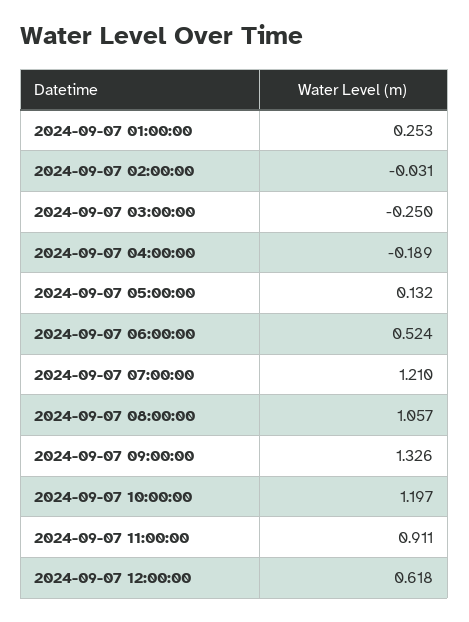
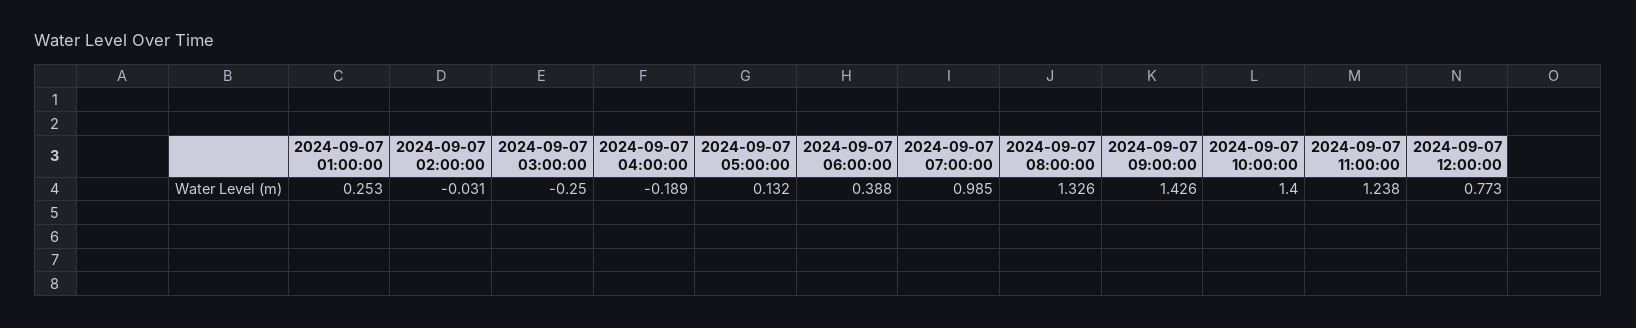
  {
    "2024-09-07 01:00:00": 0.253,
    "2024-09-07 02:00:00": -0.031,
    "2024-09-07 03:00:00": -0.25,
    "2024-09-07 04:00:00": -0.189,
    "2024-09-07 05:00:00": 0.132,
-   "2024-09-07 06:00:00": 0.524,
+   "2024-09-07 06:00:00": 0.388,
-   "2024-09-07 07:00:00": 1.21,
+   "2024-09-07 07:00:00": 0.985,
-   "2024-09-07 08:00:00": 1.057,
+   "2024-09-07 08:00:00": 1.326,
-   "2024-09-07 09:00:00": 1.326,
+   "2024-09-07 09:00:00": 1.426,
-   "2024-09-07 10:00:00": 1.197,
+   "2024-09-07 10:00:00": 1.4,
-   "2024-09-07 11:00:00": 0.911,
+   "2024-09-07 11:00:00": 1.238,
-   "2024-09-07 12:00:00": 0.618
+   "2024-09-07 12:00:00": 0.773
  }

